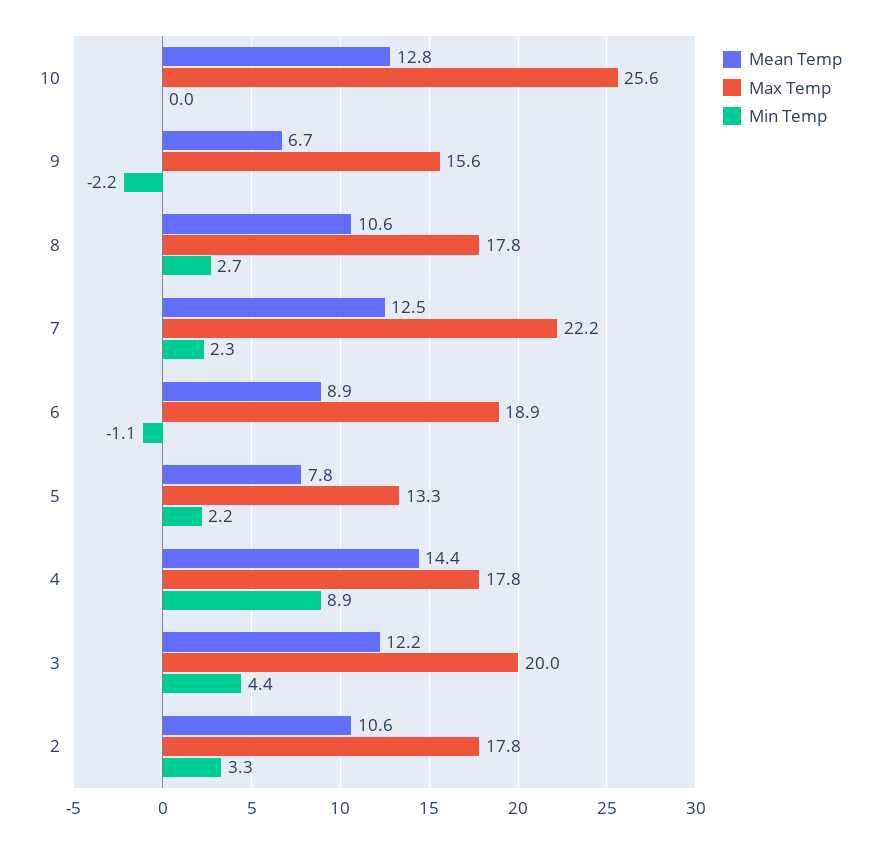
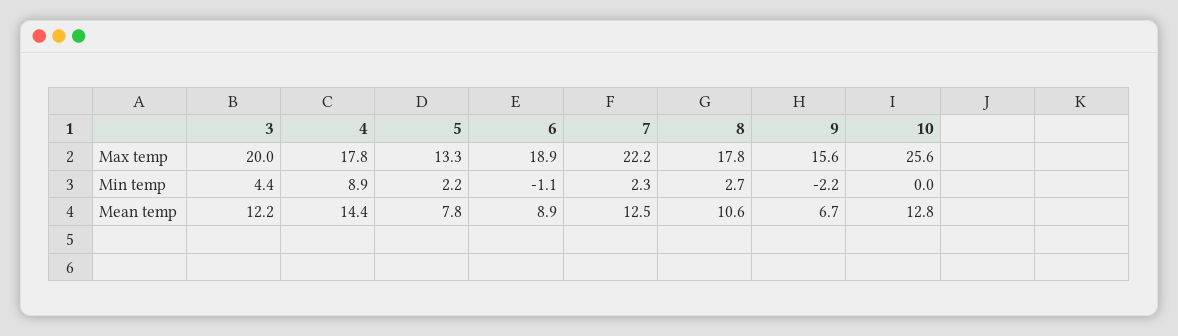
  {
    "Mean Temp": {
      "10": 12.8,
      "9": 6.7,
      "8": 10.6,
      "7": 12.5,
      "6": 8.9,
      "5": 7.8,
      "4": 14.4,
-     "3": 12.2,
+     "3": 12.2
-     "2": 10.6
    },
    "Max Temp": {
      "10": 25.6,
      "9": 15.6,
      "8": 17.8,
      "7": 22.2,
      "6": 18.9,
      "5": 13.3,
      "4": 17.8,
-     "3": 20,
+     "3": 20
-     "2": 17.8
    },
    "Min Temp": {
      "10": 0,
      "9": -2.2,
      "8": 2.7,
      "7": 2.3,
      "6": -1.1,
      "5": 2.2,
      "4": 8.9,
-     "3": 4.4,
+     "3": 4.4
-     "2": 3.3
    }
  }

